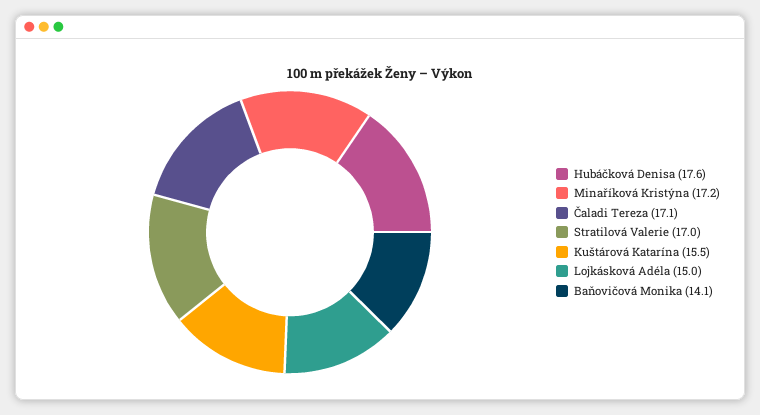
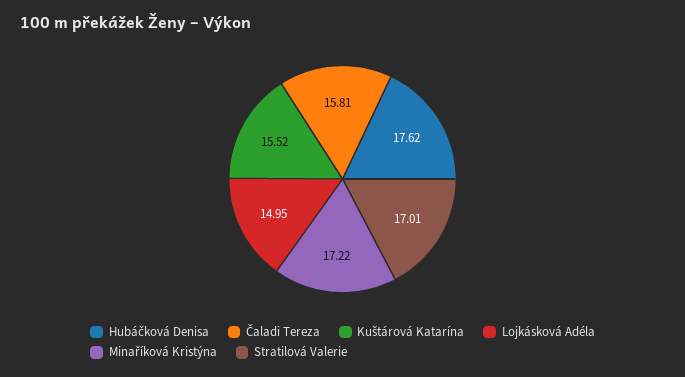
  {
    "Hubáčková Denisa": 17.62,
    "Minaříková Kristýna": 17.22,
-   "Čaladi Tereza": 17.1,
+   "Čaladi Tereza": 15.81,
    "Stratilová Valerie": 17.01,
    "Kuštárová Katarína": 15.52,
-   "Lojkásková Adéla": 14.95,
+   "Lojkásková Adéla": 14.95
-   "Baňovičová Monika": 14.1
  }

